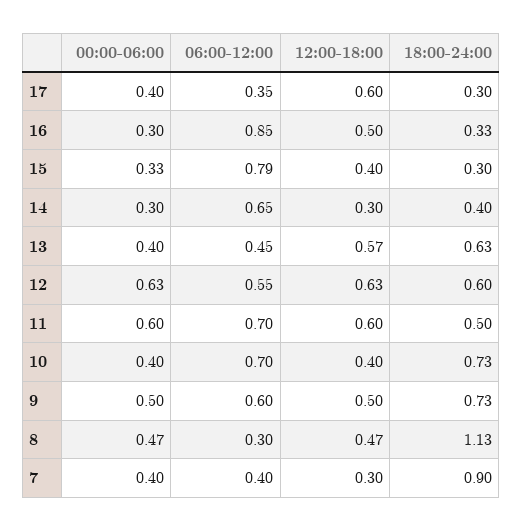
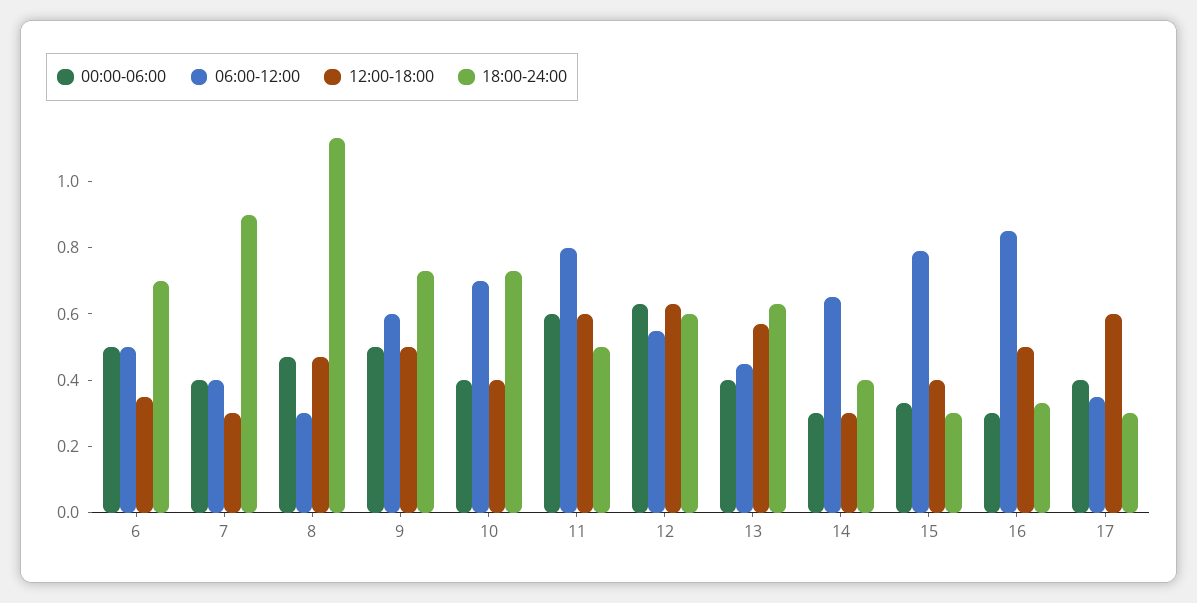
  {
    "00:00-06:00": {
      "17": 0.4,
      "16": 0.3,
      "15": 0.33,
      "14": 0.3,
      "13": 0.4,
      "12": 0.63,
      "11": 0.6,
      "10": 0.4,
      "9": 0.5,
      "8": 0.47,
-     "7": 0.4
+     "7": 0.4,
+     "6": 0.5
    },
    "06:00-12:00": {
      "17": 0.35,
      "16": 0.85,
      "15": 0.79,
      "14": 0.65,
      "13": 0.45,
      "12": 0.55,
-     "11": 0.7,
+     "11": 0.8,
      "10": 0.7,
      "9": 0.6,
      "8": 0.3,
-     "7": 0.4
+     "7": 0.4,
+     "6": 0.5
    },
    "12:00-18:00": {
      "17": 0.6,
      "16": 0.5,
      "15": 0.4,
      "14": 0.3,
      "13": 0.57,
      "12": 0.63,
      "11": 0.6,
      "10": 0.4,
      "9": 0.5,
      "8": 0.47,
-     "7": 0.3
+     "7": 0.3,
+     "6": 0.35
    },
    "18:00-24:00": {
      "17": 0.3,
      "16": 0.33,
      "15": 0.3,
      "14": 0.4,
      "13": 0.63,
      "12": 0.6,
      "11": 0.5,
      "10": 0.73,
      "9": 0.73,
      "8": 1.13,
-     "7": 0.9
+     "7": 0.9,
+     "6": 0.7
    }
  }

